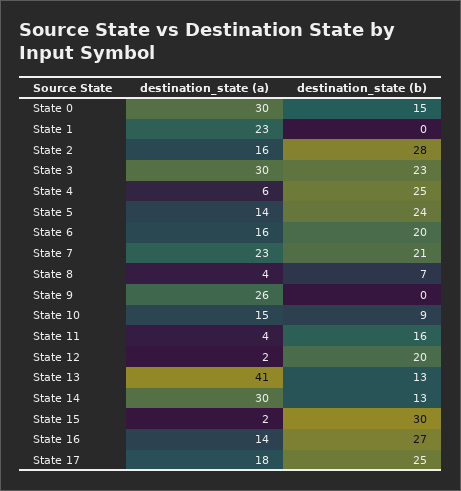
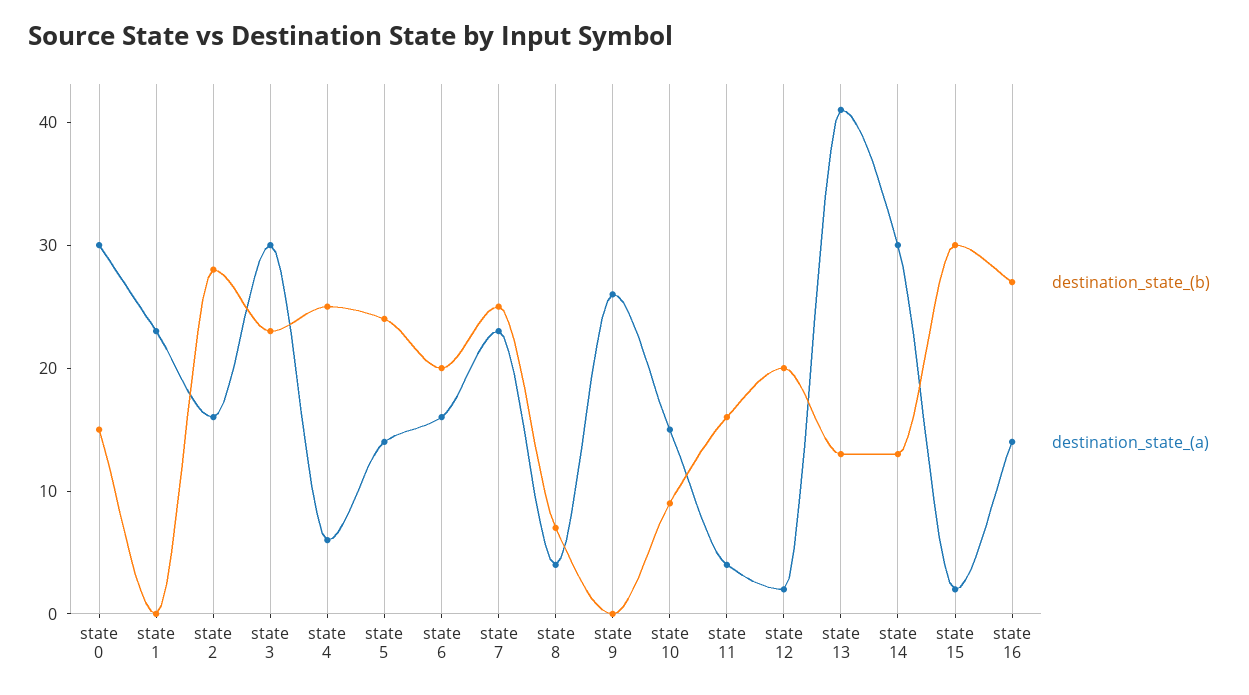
  {
    "destination_state (a)": {
      "State 0": 30,
      "State 1": 23,
      "State 2": 16,
      "State 3": 30,
      "State 4": 6,
      "State 5": 14,
      "State 6": 16,
      "State 7": 23,
      "State 8": 4,
      "State 9": 26,
      "State 10": 15,
      "State 11": 4,
      "State 12": 2,
      "State 13": 41,
      "State 14": 30,
      "State 15": 2,
-     "State 16": 14,
+     "State 16": 14
-     "State 17": 18
    },
    "destination_state (b)": {
      "State 0": 15,
      "State 1": 0,
      "State 2": 28,
      "State 3": 23,
      "State 4": 25,
      "State 5": 24,
      "State 6": 20,
-     "State 7": 21,
+     "State 7": 25,
      "State 8": 7,
      "State 9": 0,
      "State 10": 9,
      "State 11": 16,
      "State 12": 20,
      "State 13": 13,
      "State 14": 13,
      "State 15": 30,
-     "State 16": 27,
+     "State 16": 27
-     "State 17": 25
    }
  }

